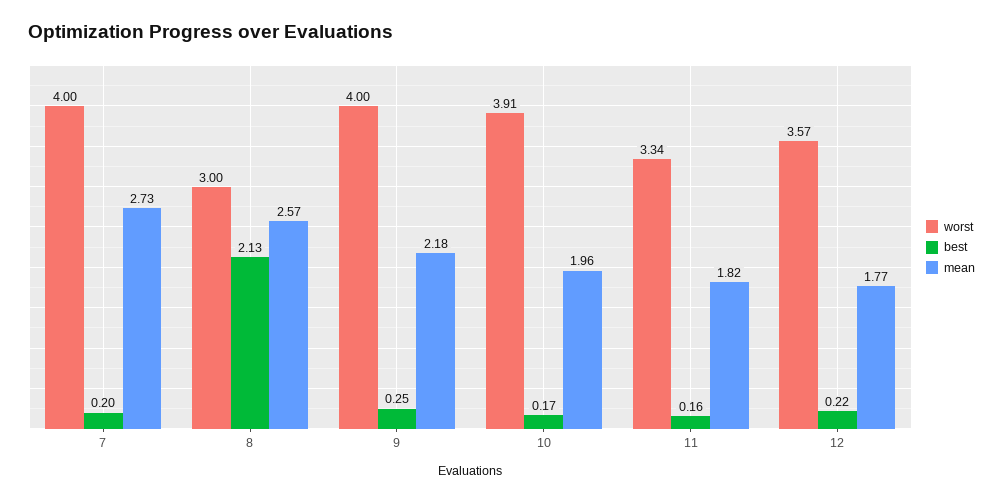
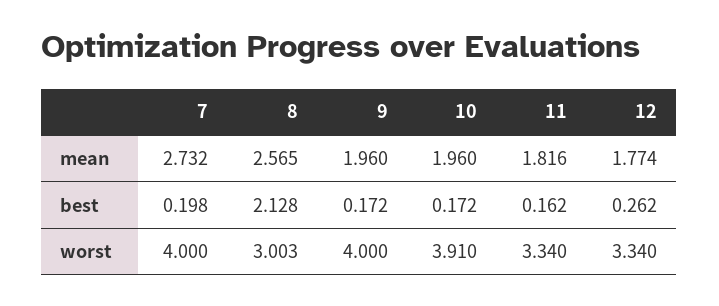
  {
    "worst": {
      "7": 4,
      "8": 3.003,
      "9": 4,
      "10": 3.91,
      "11": 3.34,
-     "12": 3.57
+     "12": 3.34
    },
    "best": {
      "7": 0.198,
      "8": 2.128,
-     "9": 0.25,
+     "9": 0.172,
      "10": 0.172,
      "11": 0.162,
-     "12": 0.22
+     "12": 0.262
    },
    "mean": {
      "7": 2.732,
      "8": 2.565,
-     "9": 2.18,
+     "9": 1.96,
      "10": 1.96,
      "11": 1.816,
      "12": 1.774
    }
  }

